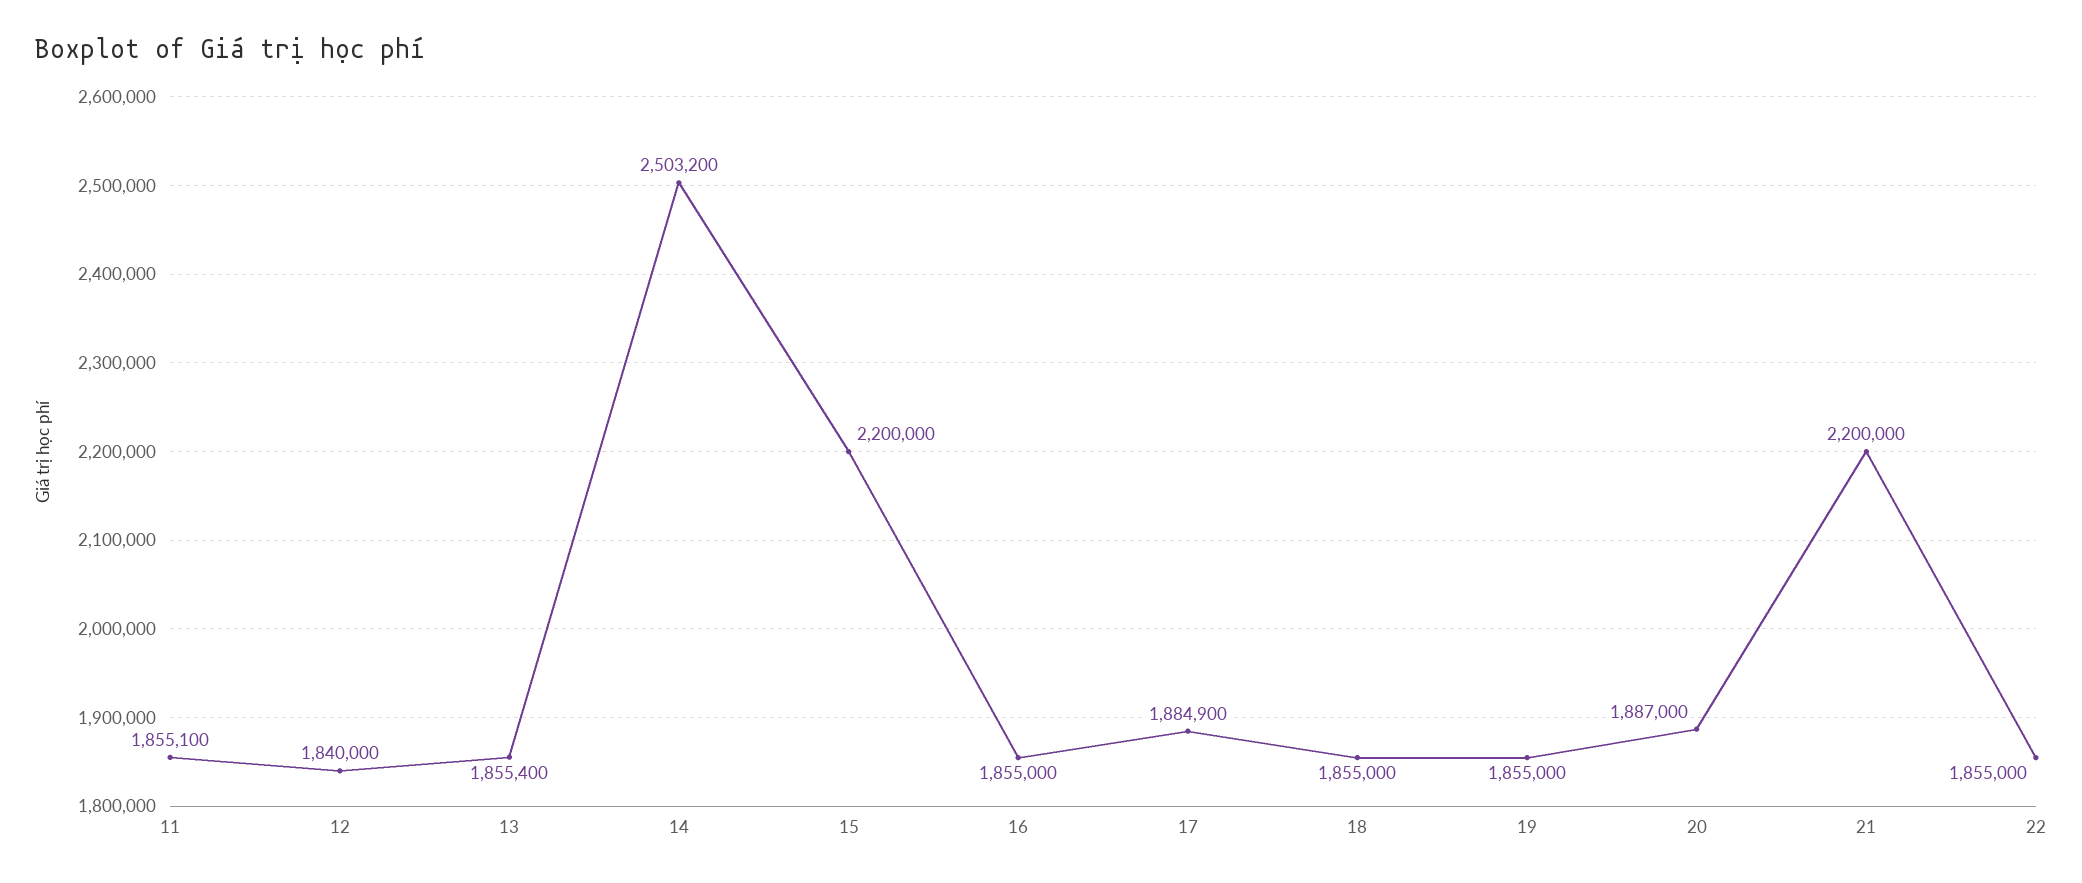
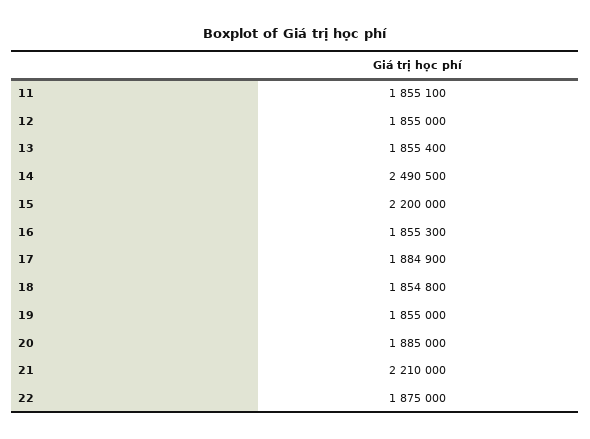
  {
    "11": 1855100,
-   "12": 1840000,
+   "12": 1855000,
    "13": 1855400,
-   "14": 2503200,
+   "14": 2490500,
    "15": 2200000,
-   "16": 1855000,
+   "16": 1855300,
    "17": 1884900,
-   "18": 1855000,
+   "18": 1854800,
    "19": 1855000,
-   "20": 1887000,
+   "20": 1885000,
-   "21": 2200000,
+   "21": 2210000,
-   "22": 1855000
+   "22": 1875000
  }

